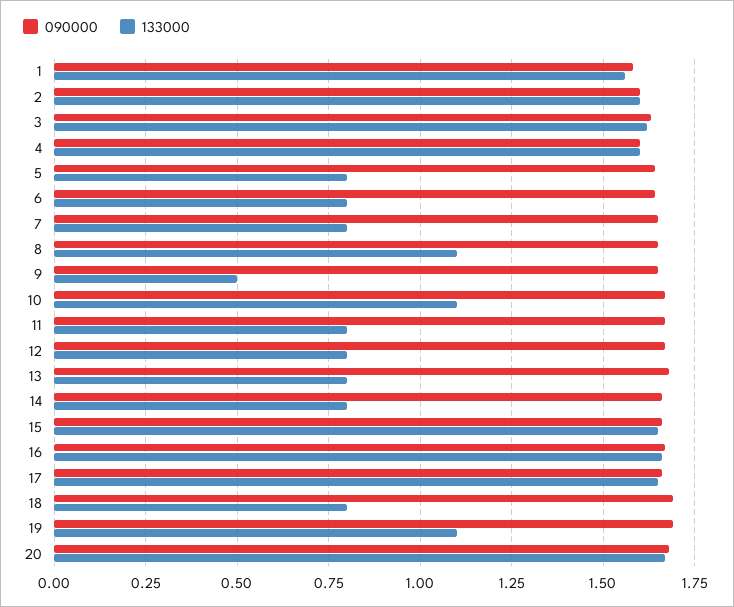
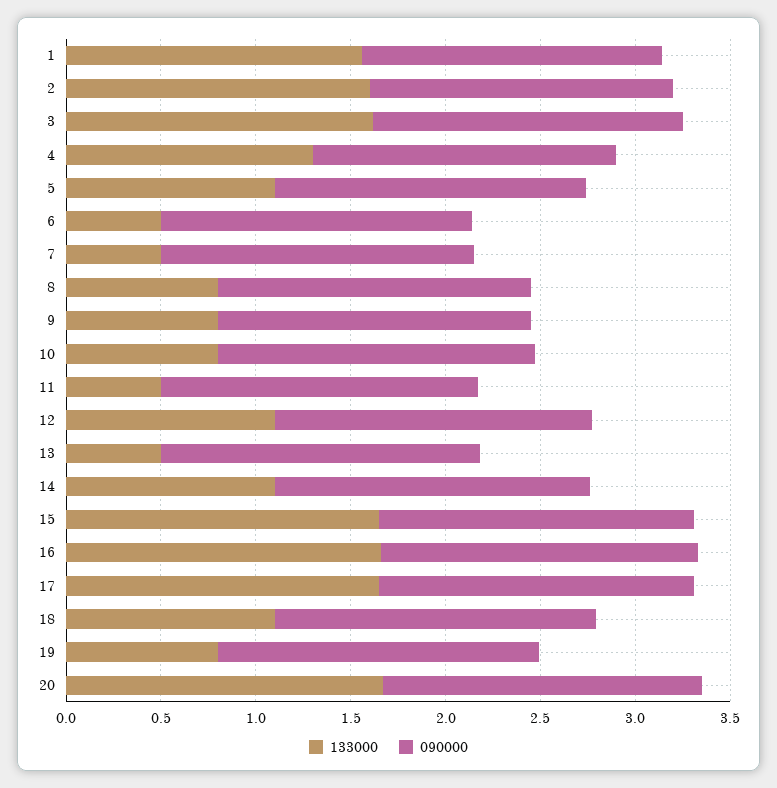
  {
    "090000": {
      "1": 1.6,
      "2": 1.6,
      "3": 1.65,
      "4": 1.6,
      "5": 1.65,
      "6": 1.65,
      "7": 1.65,
      "8": 1.65,
      "9": 1.65,
      "10": 1.65,
      "11": 1.65,
      "12": 1.65,
      "13": 1.7,
      "14": 1.65,
      "15": 1.65,
      "16": 1.65,
      "17": 1.65,
      "18": 1.7,
      "19": 1.7,
      "20": 1.7
    },
    "133000": {
      "1": 1.55,
      "2": 1.6,
      "3": 1.6,
-     "4": 1.6,
+     "4": 1.3,
-     "5": 0.8,
+     "5": 1.1,
-     "6": 0.8,
+     "6": 0.5,
-     "7": 0.8,
+     "7": 0.5,
-     "8": 1.1,
+     "8": 0.8,
-     "9": 0.5,
+     "9": 0.8,
-     "10": 1.1,
+     "10": 0.8,
-     "11": 0.8,
+     "11": 0.5,
-     "12": 0.8,
+     "12": 1.1,
-     "13": 0.8,
+     "13": 0.5,
-     "14": 0.8,
+     "14": 1.1,
      "15": 1.65,
      "16": 1.65,
      "17": 1.65,
-     "18": 0.8,
+     "18": 1.1,
-     "19": 1.1,
+     "19": 0.8,
      "20": 1.65
    }
  }

